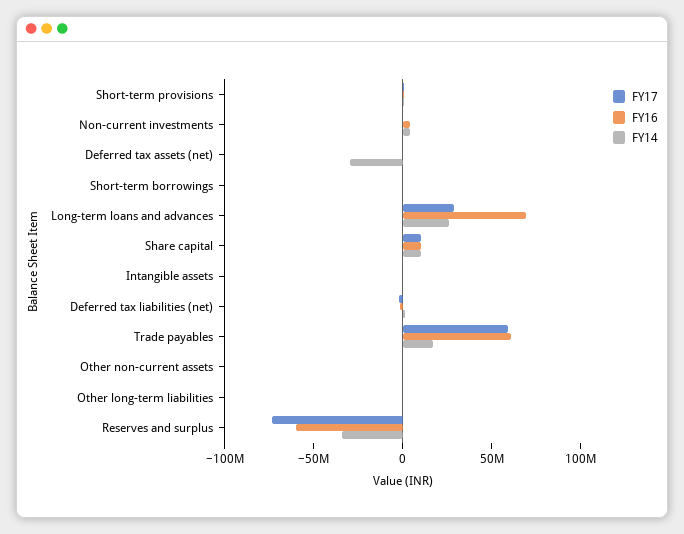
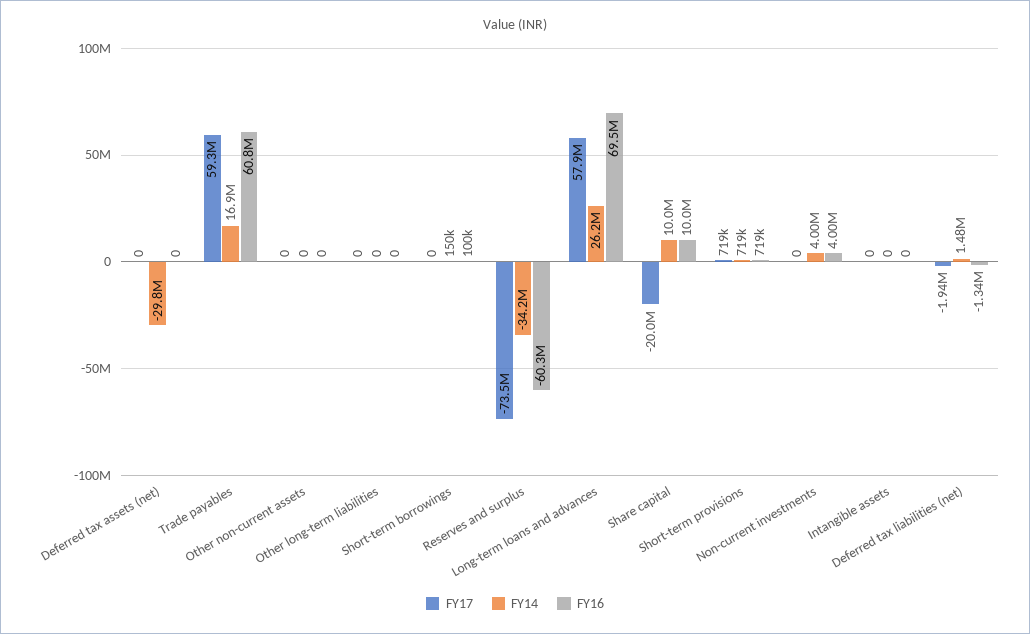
  {
    "FY17": {
      "Short-term provisions": 719000,
      "Non-current investments": 0,
      "Deferred tax assets (net)": 0,
      "Short-term borrowings": 0,
-     "Long-term loans and advances": 30000000,
+     "Long-term loans and advances": 57900000,
-     "Share capital": 10000000,
+     "Share capital": -20000000,
      "Intangible assets": 0,
      "Deferred tax liabilities (net)": -1940000,
      "Trade payables": 59300000,
      "Other non-current assets": 0,
      "Other long-term liabilities": 0,
      "Reserves and surplus": -73500000
    },
    "FY16": {
      "Short-term provisions": 719000,
      "Non-current investments": 4000000,
      "Deferred tax assets (net)": 0,
      "Short-term borrowings": 100000,
      "Long-term loans and advances": 69500000,
      "Share capital": 10000000,
      "Intangible assets": 0,
      "Deferred tax liabilities (net)": -1340000,
      "Trade payables": 60800000,
      "Other non-current assets": 0,
      "Other long-term liabilities": 0,
      "Reserves and surplus": -60300000
    },
    "FY14": {
      "Short-term provisions": 719000,
      "Non-current investments": 4000000,
      "Deferred tax assets (net)": -29800000,
      "Short-term borrowings": 150000,
      "Long-term loans and advances": 26200000,
      "Share capital": 10000000,
      "Intangible assets": 0,
      "Deferred tax liabilities (net)": 1480000,
      "Trade payables": 16900000,
      "Other non-current assets": 0,
      "Other long-term liabilities": 0,
      "Reserves and surplus": -34200000
    }
  }

